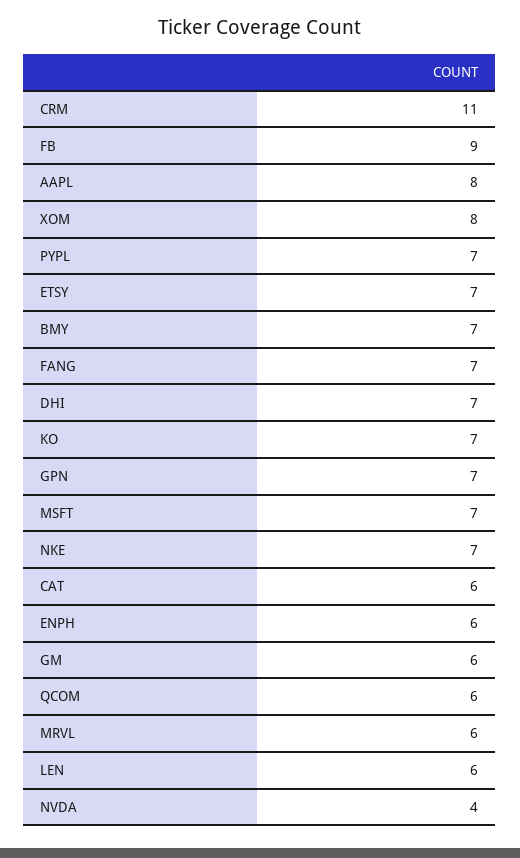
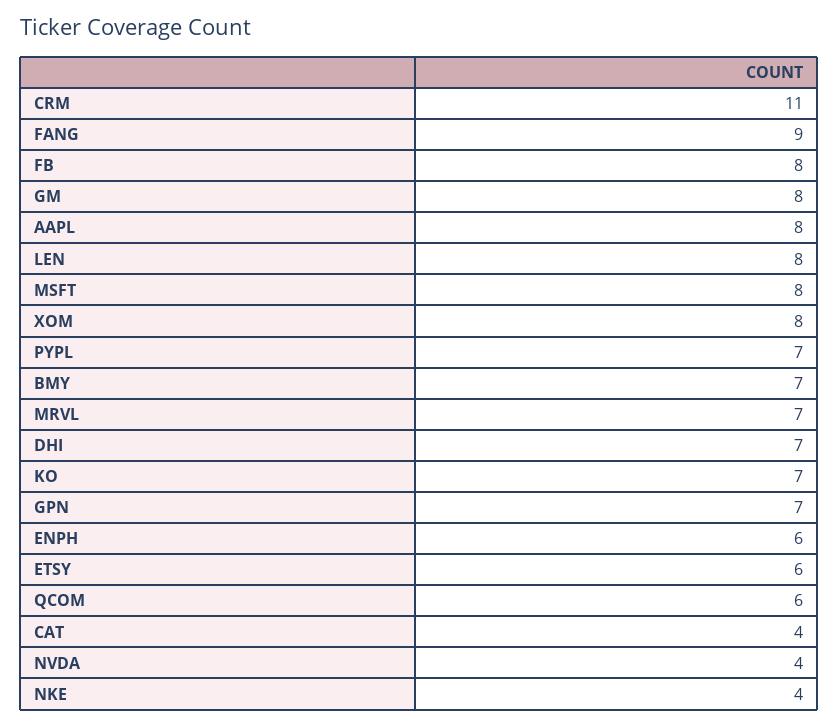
  {
    "CRM": 11,
-   "FB": 9,
+   "FB": 8,
    "AAPL": 8,
    "XOM": 8,
    "PYPL": 7,
-   "ETSY": 7,
+   "ETSY": 6,
    "BMY": 7,
-   "FANG": 7,
+   "FANG": 9,
    "DHI": 7,
    "KO": 7,
    "GPN": 7,
-   "MSFT": 7,
+   "MSFT": 8,
-   "NKE": 7,
+   "NKE": 4,
-   "CAT": 6,
+   "CAT": 4,
    "ENPH": 6,
-   "GM": 6,
+   "GM": 8,
    "QCOM": 6,
-   "MRVL": 6,
+   "MRVL": 7,
-   "LEN": 6,
+   "LEN": 8,
    "NVDA": 4
  }

